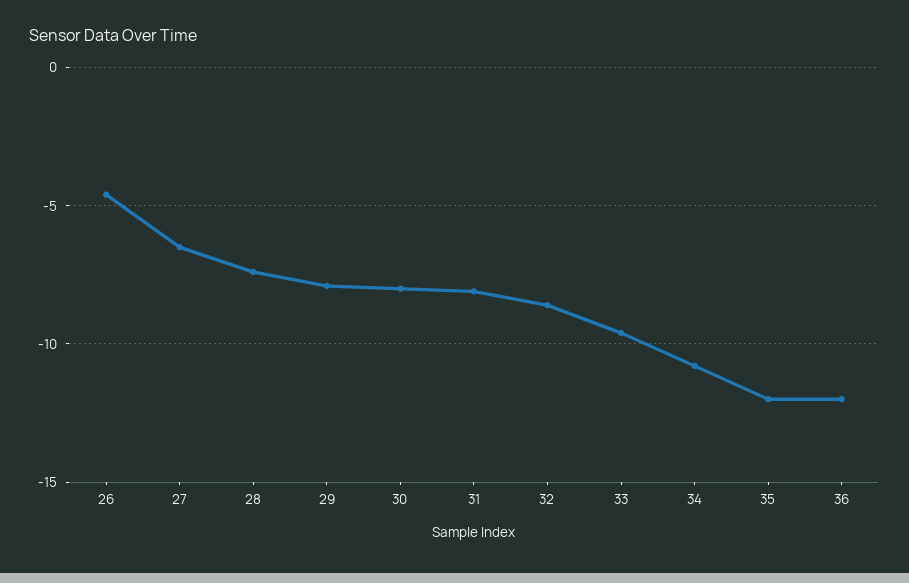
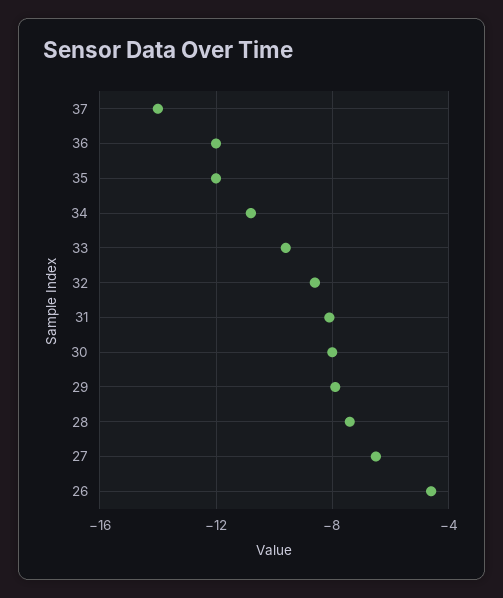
  {
    "26": -4.5,
    "27": -6.5,
    "28": -7.5,
    "29": -8,
    "30": -8,
    "31": -8,
    "32": -8.5,
    "33": -9.5,
    "34": -11,
    "35": -12,
-   "36": -12
+   "36": -12,
+   "37": -14
  }

